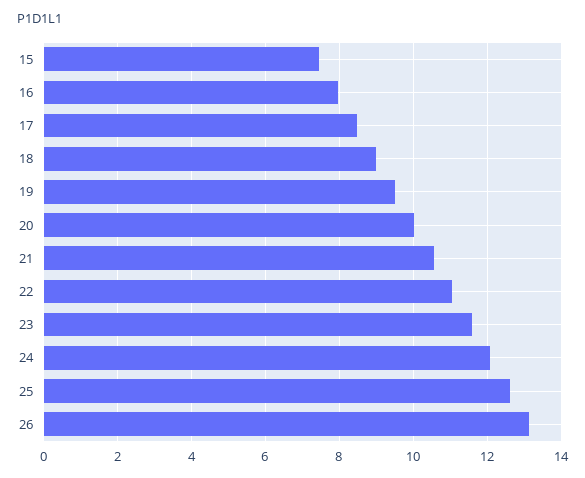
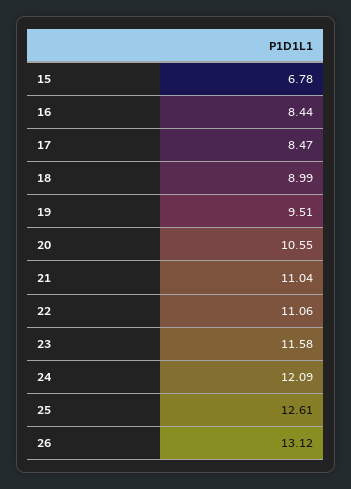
  {
-   "15": 7.4,
+   "15": 6.78,
-   "16": 8,
+   "16": 8.44,
    "17": 8.47,
    "18": 8.99,
    "19": 9.51,
-   "20": 10,
+   "20": 10.55,
-   "21": 10.6,
+   "21": 11.04,
    "22": 11.06,
    "23": 11.58,
    "24": 12.09,
    "25": 12.61,
    "26": 13.12
  }

